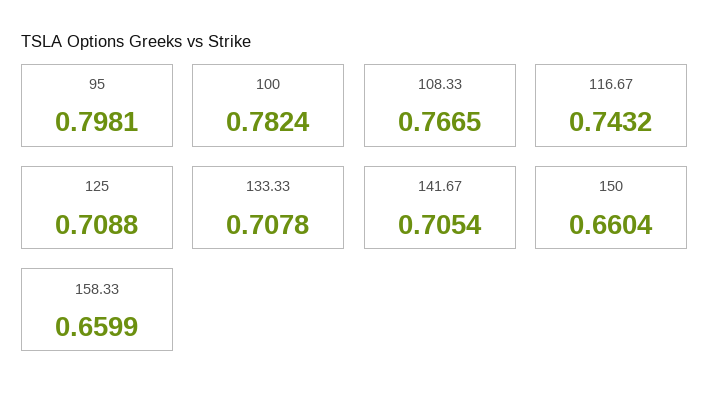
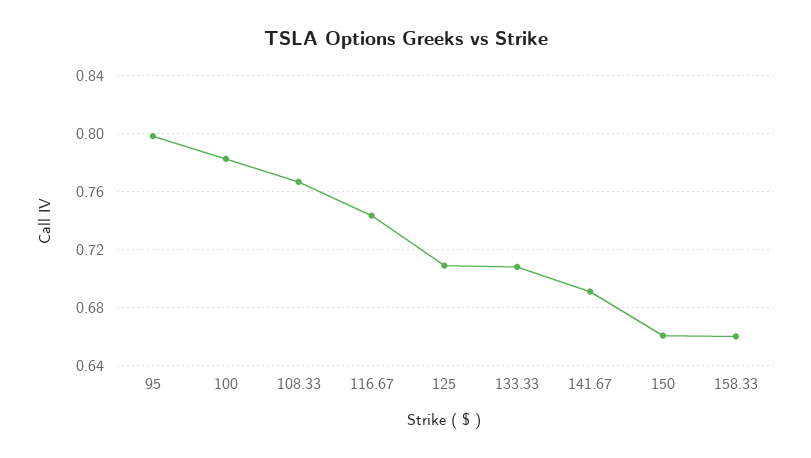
  {
    "95": 0.7981,
    "100": 0.7824,
    "108.33": 0.7665,
    "116.67": 0.7432,
    "125": 0.7088,
    "133.33": 0.7078,
-   "141.67": 0.7054,
+   "141.67": 0.69,
    "150": 0.6604,
    "158.33": 0.6599
  }

